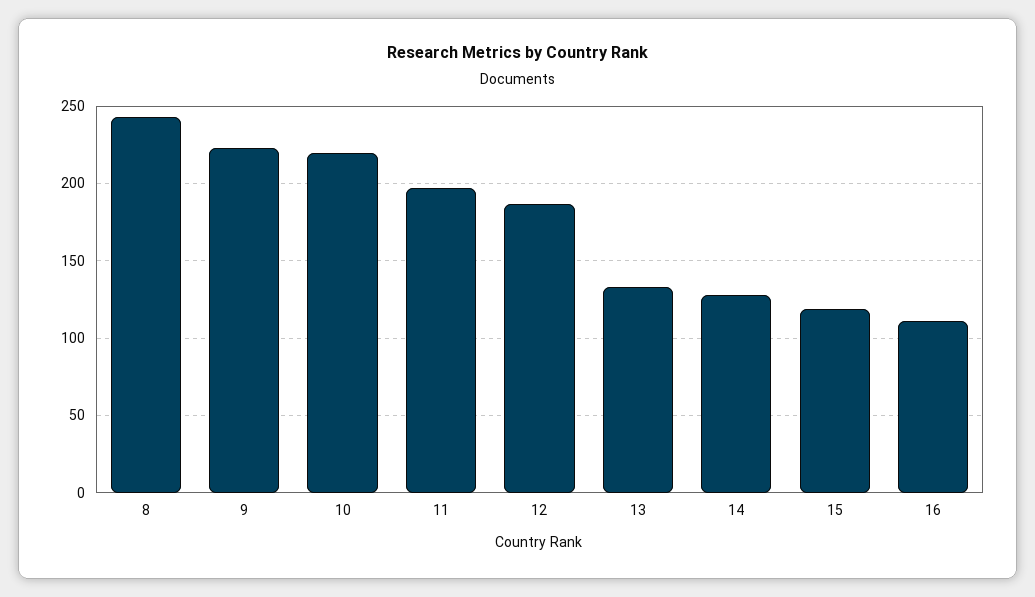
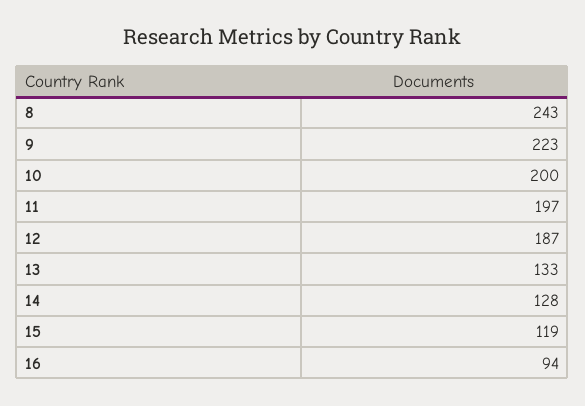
  {
    "8": 243,
    "9": 223,
-   "10": 220,
+   "10": 200,
    "11": 197,
    "12": 187,
    "13": 133,
    "14": 128,
    "15": 119,
-   "16": 110
+   "16": 94
  }

